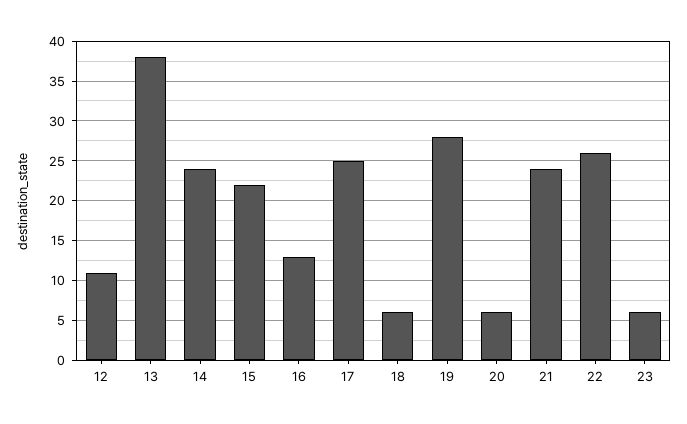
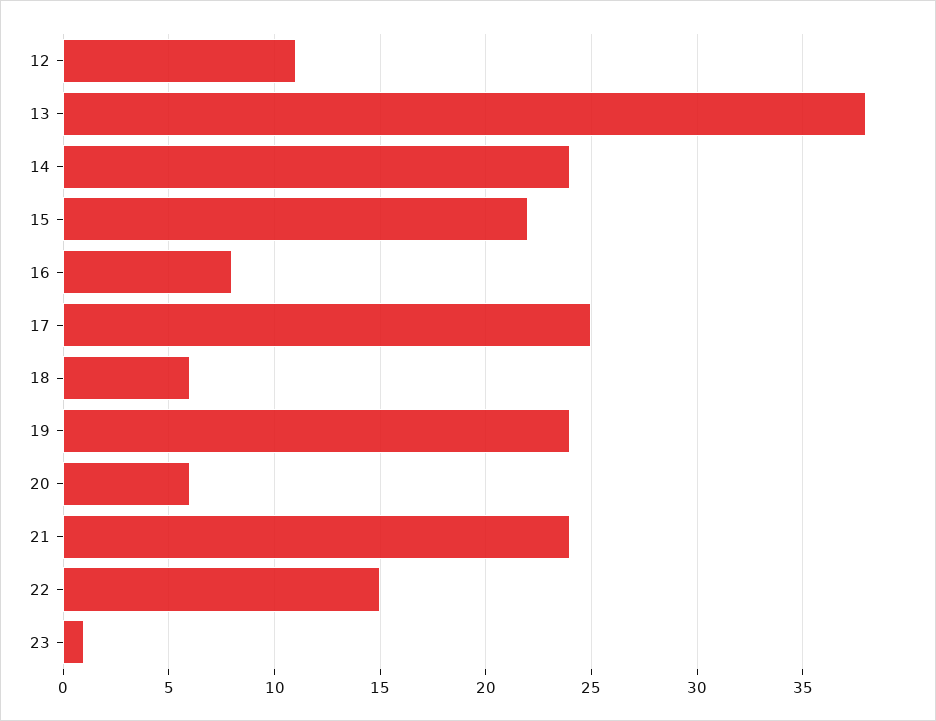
  {
    "12": 11,
    "13": 38,
    "14": 24,
    "15": 22,
-   "16": 13,
+   "16": 8,
    "17": 25,
    "18": 6,
-   "19": 28,
+   "19": 24,
    "20": 6,
    "21": 24,
-   "22": 26,
+   "22": 15,
-   "23": 6
+   "23": 1
  }

